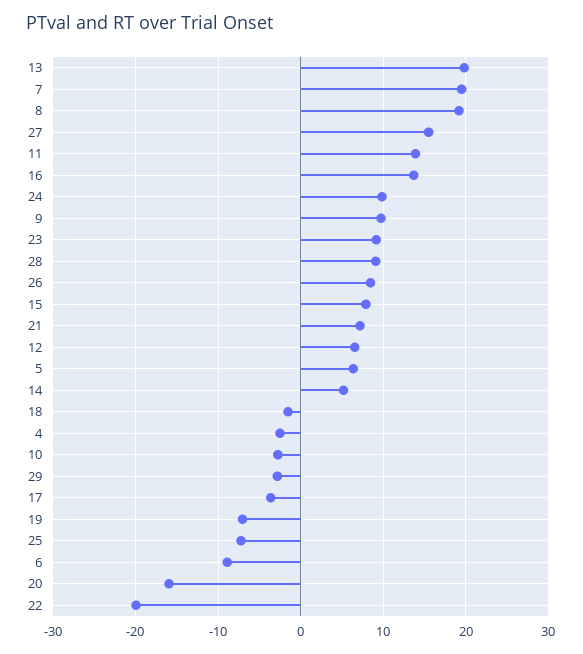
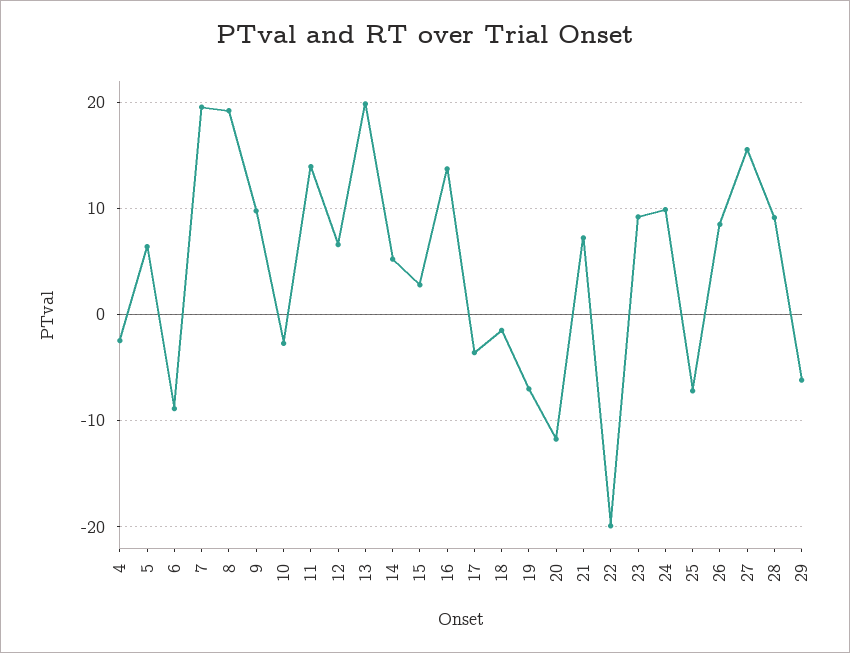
  {
    "13": 20,
    "7": 20,
    "8": 19,
    "27": 16,
    "11": 14,
    "16": 14,
    "24": 10,
    "9": 10,
    "23": 9,
    "28": 9,
    "26": 8,
-   "15": 8,
+   "15": 3,
    "21": 7,
    "12": 7,
    "5": 6,
    "14": 5,
    "18": -2,
    "4": -2,
    "10": -3,
-   "29": -3,
+   "29": -6,
    "17": -4,
    "19": -7,
    "25": -7,
    "6": -9,
-   "20": -16,
+   "20": -12,
    "22": -20
  }

